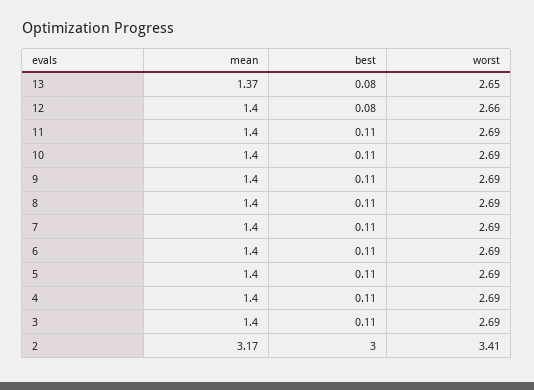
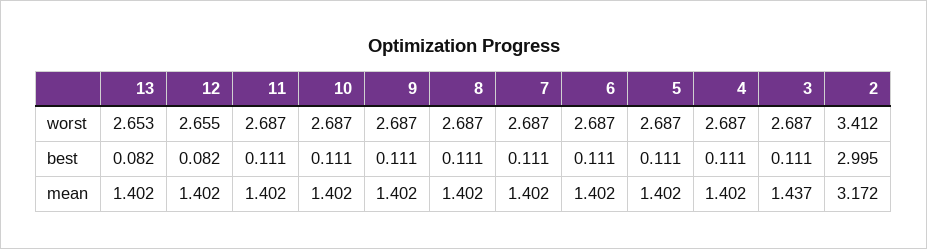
  {
    "mean": {
-     "13": 1.37,
+     "13": 1.402,
      "12": 1.402,
      "11": 1.402,
      "10": 1.402,
      "9": 1.402,
      "8": 1.402,
      "7": 1.402,
      "6": 1.402,
      "5": 1.402,
      "4": 1.402,
-     "3": 1.4,
+     "3": 1.437,
      "2": 3.172
    },
    "best": {
      "13": 0.082,
      "12": 0.082,
      "11": 0.111,
      "10": 0.111,
      "9": 0.111,
      "8": 0.111,
      "7": 0.111,
      "6": 0.111,
      "5": 0.111,
      "4": 0.111,
      "3": 0.111,
      "2": 2.995
    },
    "worst": {
      "13": 2.653,
      "12": 2.655,
      "11": 2.687,
      "10": 2.687,
      "9": 2.687,
      "8": 2.687,
      "7": 2.687,
      "6": 2.687,
      "5": 2.687,
      "4": 2.687,
      "3": 2.687,
      "2": 3.412
    }
  }

